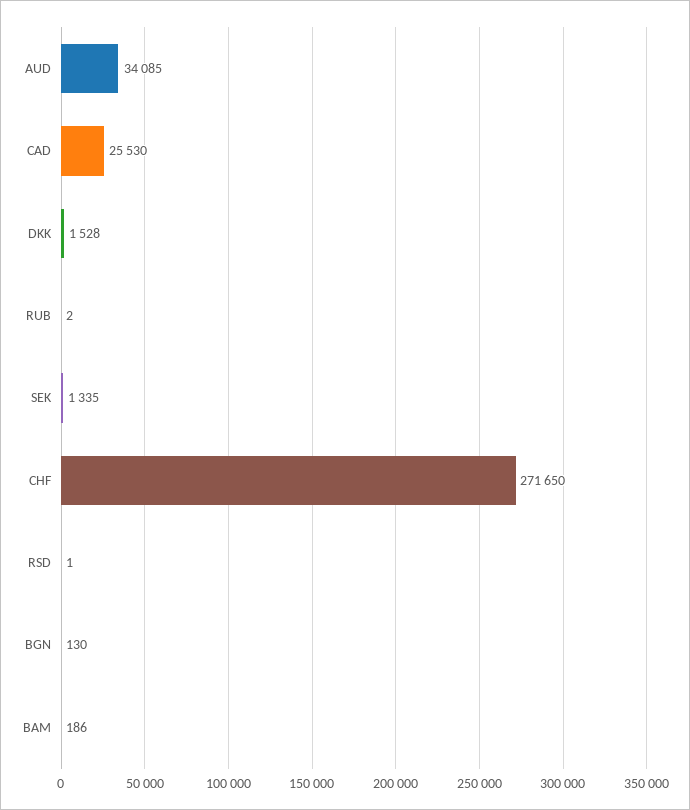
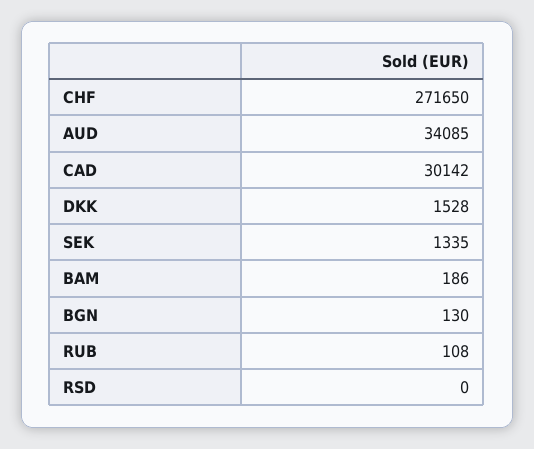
  {
    "AUD": 34085,
-   "CAD": 25530,
+   "CAD": 30142,
    "DKK": 1528,
-   "RUB": 2,
+   "RUB": 108,
    "SEK": 1335,
    "CHF": 271650,
-   "RSD": 1,
+   "RSD": 0,
    "BGN": 130,
    "BAM": 186
  }

